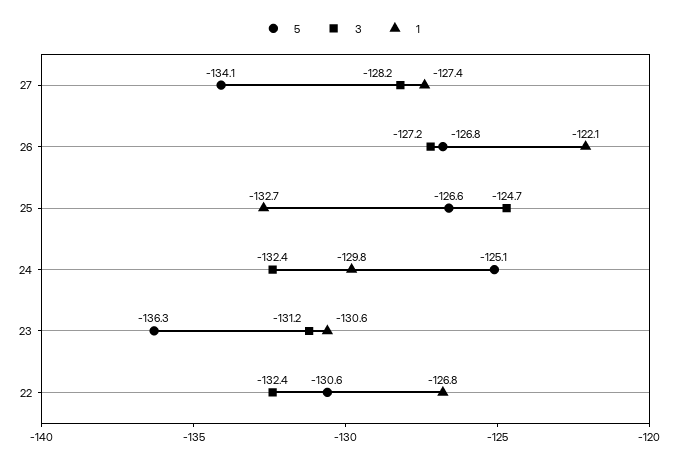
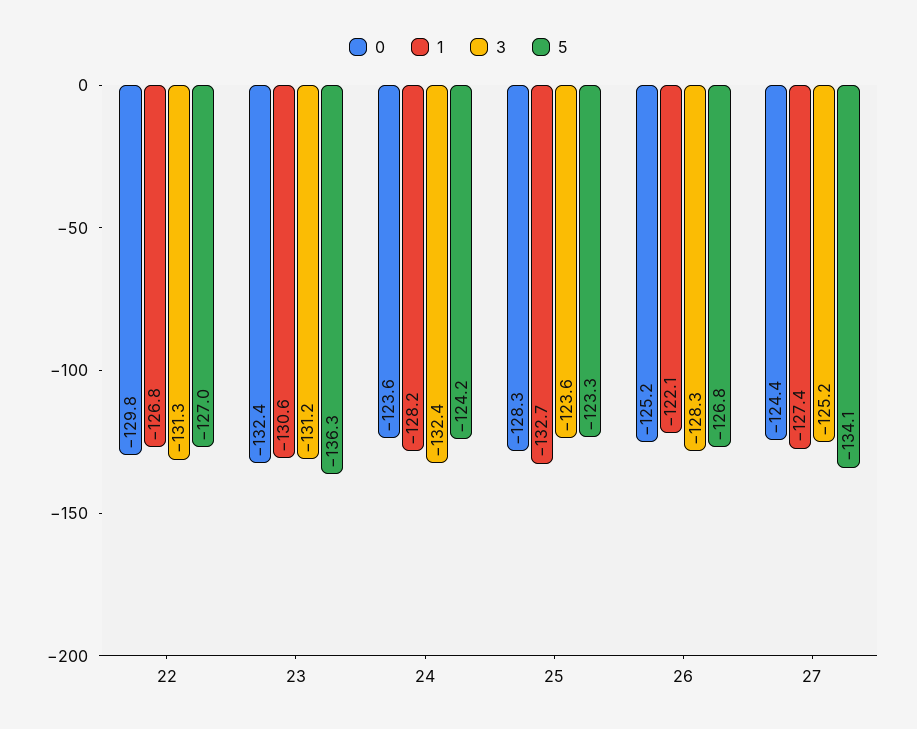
  {
    "5": {
      "27": -134.1,
      "26": -126.8,
-     "25": -126.6,
+     "25": -123.3,
-     "24": -125.1,
+     "24": -124.2,
      "23": -136.3,
-     "22": -130.6
+     "22": -127
    },
    "3": {
-     "27": -128.2,
+     "27": -125.2,
-     "26": -127.2,
+     "26": -128.3,
-     "25": -124.7,
+     "25": -123.6,
      "24": -132.4,
      "23": -131.2,
-     "22": -132.4
+     "22": -131.3
    },
    "1": {
      "27": -127.4,
      "26": -122.1,
      "25": -132.7,
-     "24": -129.8,
+     "24": -128.2,
      "23": -130.6,
      "22": -126.8
-   }
+   },
+   "0": {
+     "22": -129.8,
+     "23": -132.4,
+     "24": -123.6,
+     "25": -128.3,
+     "26": -125.2,
+     "27": -124.4
+   }
  }

